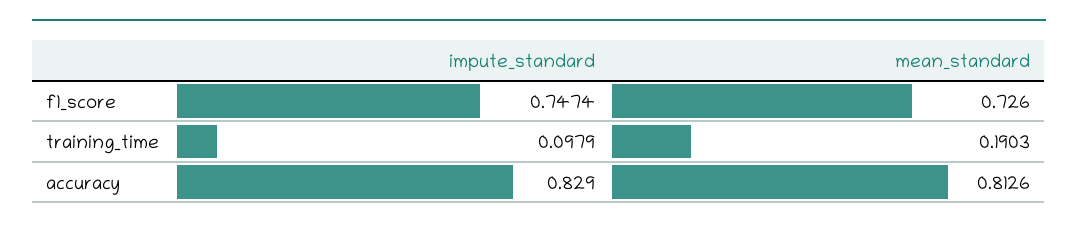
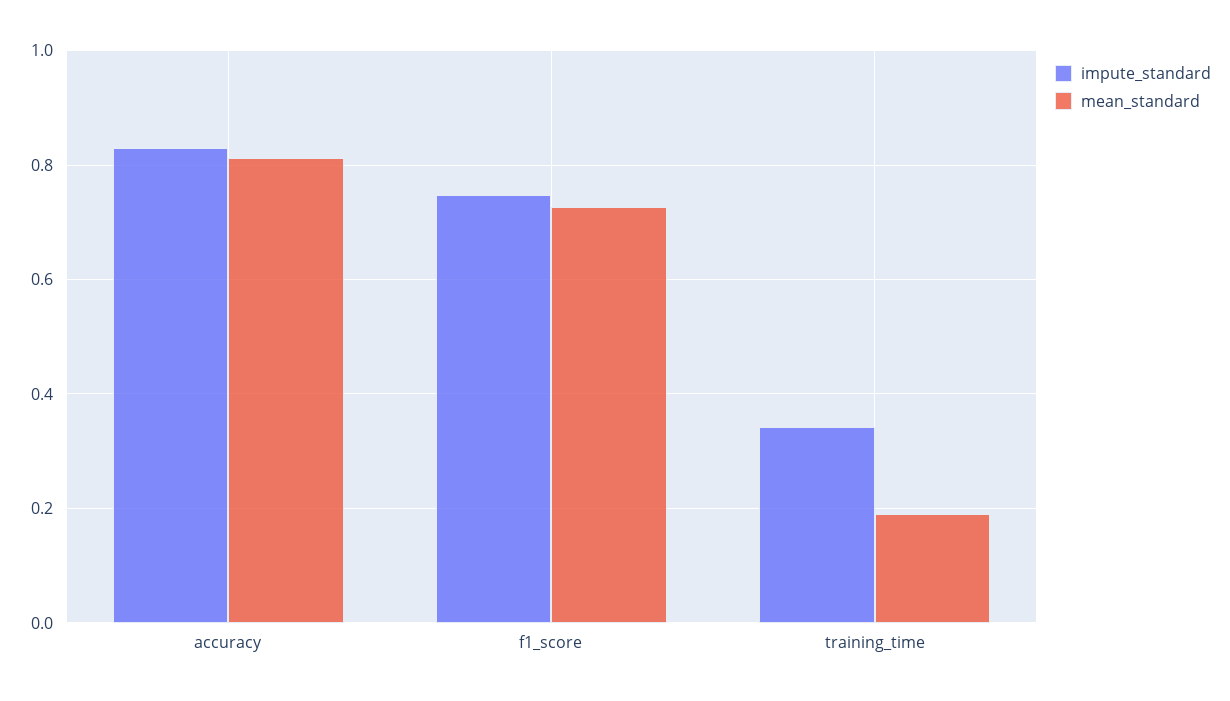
  {
    "impute_standard": {
      "f1_score": 0.7474,
-     "training_time": 0.0979,
+     "training_time": 0.34,
      "accuracy": 0.829
    },
    "mean_standard": {
      "f1_score": 0.726,
      "training_time": 0.1903,
      "accuracy": 0.8126
    }
  }

